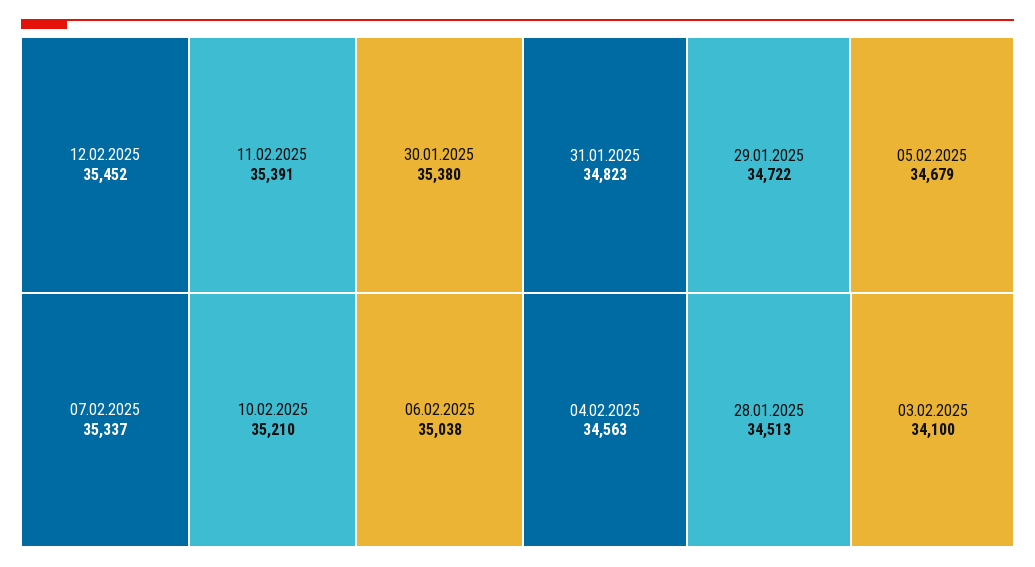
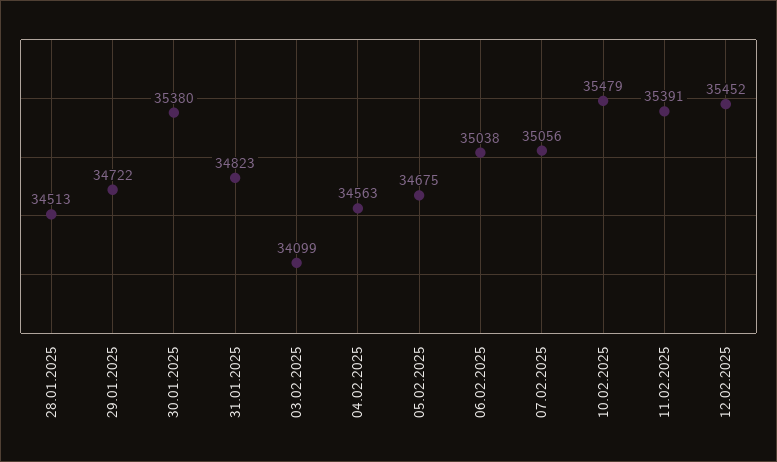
  {
    "12.02.2025": 35452,
    "11.02.2025": 35391,
    "30.01.2025": 35380,
-   "07.02.2025": 35337,
+   "07.02.2025": 35056,
-   "10.02.2025": 35210,
+   "10.02.2025": 35479,
    "06.02.2025": 35038,
    "31.01.2025": 34823,
    "29.01.2025": 34722,
-   "05.02.2025": 34679,
+   "05.02.2025": 34675,
    "04.02.2025": 34563,
    "28.01.2025": 34513,
-   "03.02.2025": 34100
+   "03.02.2025": 34099
  }

